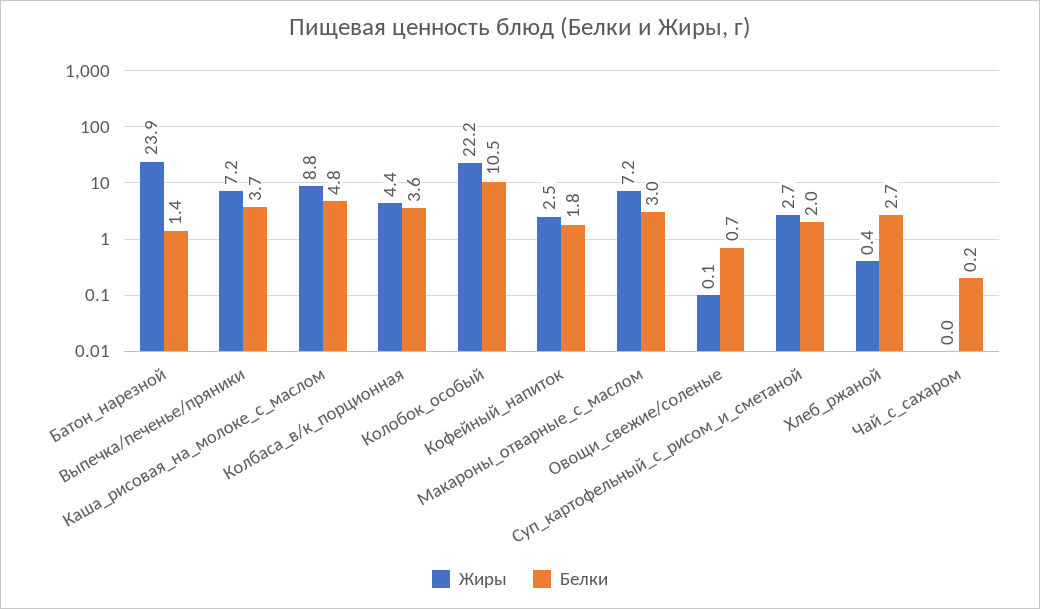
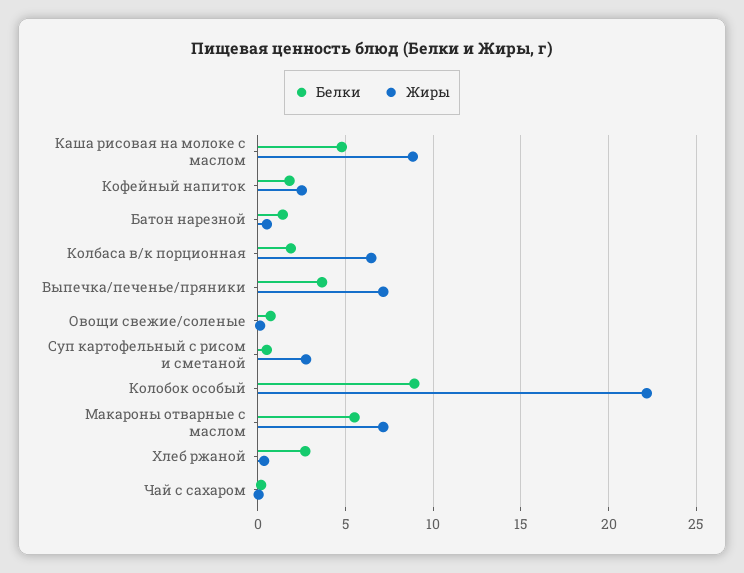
  {
    "Жиры": {
-     "Батон_нарезной": 23.9,
+     "Батон_нарезной": 0.5,
      "Выпечка/печенье/пряники": 7.2,
      "Каша_рисовая_на_молоке_с_маслом": 8.8,
-     "Колбаса_в/к_порционная": 4.4,
+     "Колбаса_в/к_порционная": 6.5,
      "Колобок_особый": 22.2,
      "Кофейный_напиток": 2.5,
      "Макароны_отварные_с_маслом": 7.2,
      "Овощи_свежие/соленые": 0.1,
      "Суп_картофельный_с_рисом_и_сметаной": 2.7,
      "Хлеб_ржаной": 0.4,
      "Чай_с_сахаром": 0
    },
    "Белки": {
      "Батон_нарезной": 1.4,
      "Выпечка/печенье/пряники": 3.7,
      "Каша_рисовая_на_молоке_с_маслом": 4.8,
-     "Колбаса_в/к_порционная": 3.6,
+     "Колбаса_в/к_порционная": 2,
-     "Колобок_особый": 10.5,
+     "Колобок_особый": 9,
      "Кофейный_напиток": 1.8,
-     "Макароны_отварные_с_маслом": 3,
+     "Макароны_отварные_с_маслом": 5.5,
      "Овощи_свежие/соленые": 0.7,
-     "Суп_картофельный_с_рисом_и_сметаной": 2,
+     "Суп_картофельный_с_рисом_и_сметаной": 0.5,
      "Хлеб_ржаной": 2.7,
      "Чай_с_сахаром": 0.2
    }
  }

